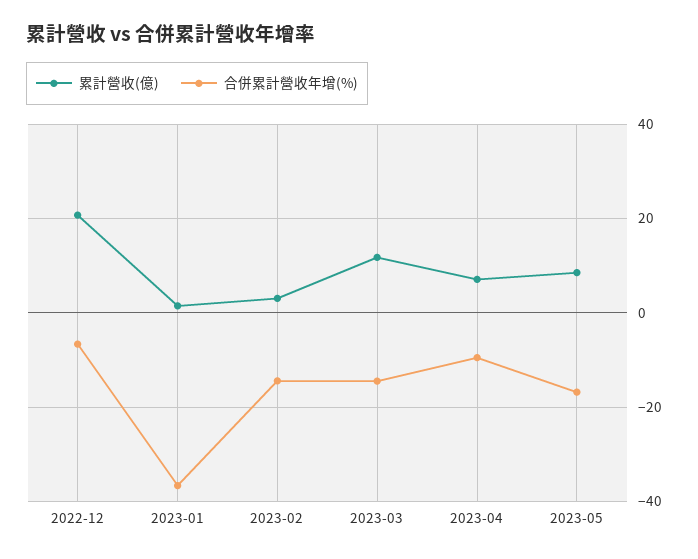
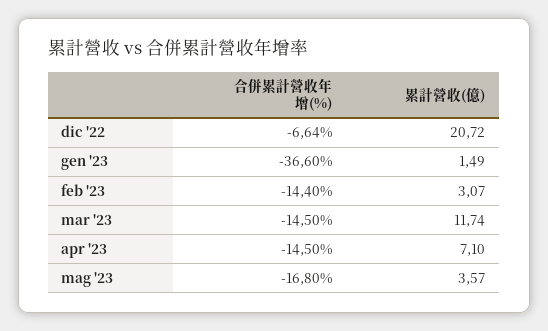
  {
    "累計營收(億)": {
      "2022-12": 20.72,
      "2023-01": 1.49,
      "2023-02": 3.07,
      "2023-03": 11.74,
      "2023-04": 7.1,
-     "2023-05": 8
+     "2023-05": 3.57
    },
    "合併累計營收年增(%)": {
      "2022-12": -6.64,
      "2023-01": -36.6,
      "2023-02": -14.4,
      "2023-03": -14.5,
-     "2023-04": -10,
+     "2023-04": -14.5,
      "2023-05": -16.8
    }
  }

